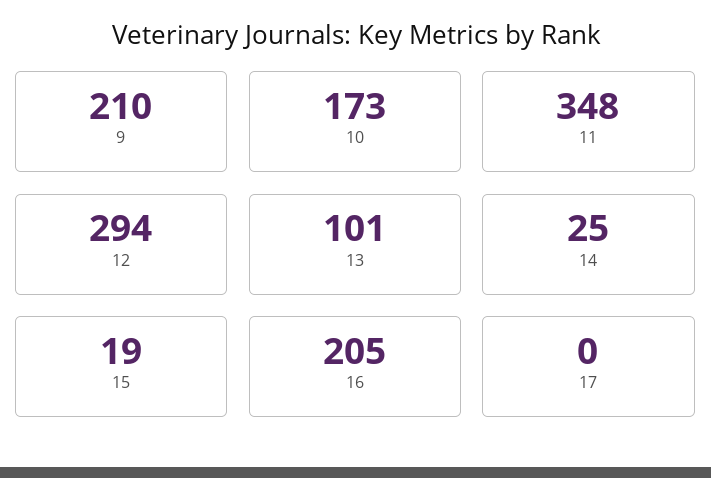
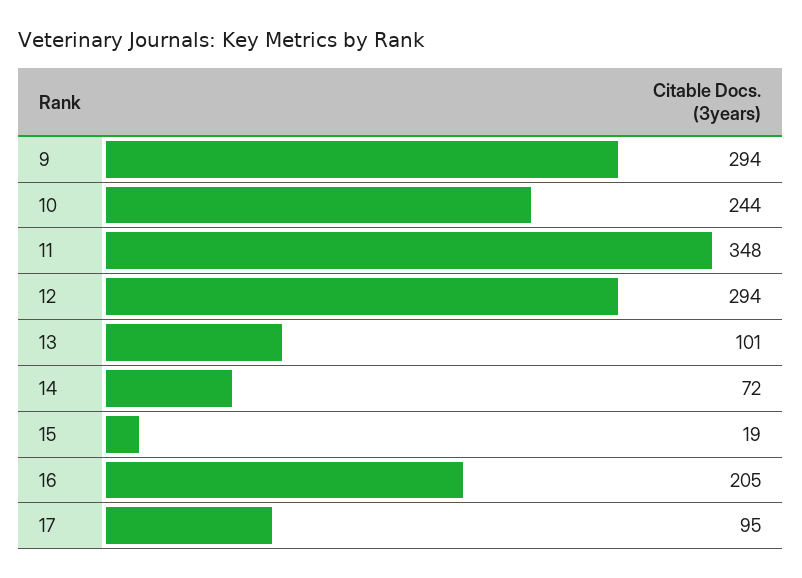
  {
-   "9": 210,
+   "9": 294,
-   "10": 173,
+   "10": 244,
    "11": 348,
    "12": 294,
    "13": 101,
-   "14": 25,
+   "14": 72,
    "15": 19,
    "16": 205,
-   "17": 0
+   "17": 95
  }

